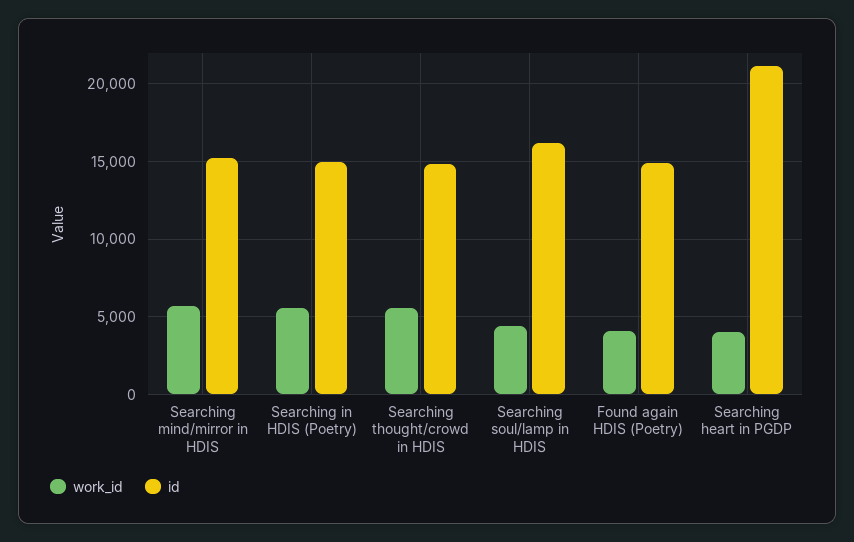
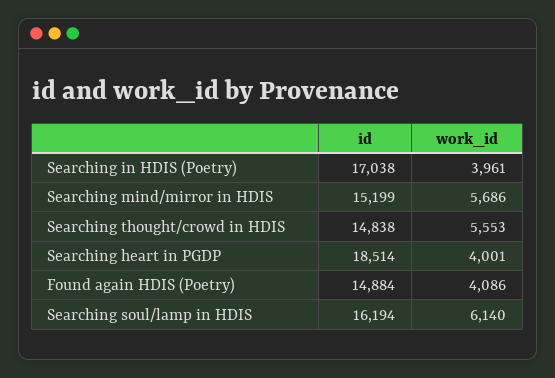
  {
    "work_id": {
      "Searching mind/mirror in HDIS": 5686,
-     "Searching in HDIS (Poetry)": 5500,
+     "Searching in HDIS (Poetry)": 3961,
      "Searching thought/crowd in HDIS": 5553,
-     "Searching soul/lamp in HDIS": 4500,
+     "Searching soul/lamp in HDIS": 6140,
      "Found again HDIS (Poetry)": 4086,
      "Searching heart in PGDP": 4001
    },
    "id": {
      "Searching mind/mirror in HDIS": 15199,
-     "Searching in HDIS (Poetry)": 15000,
+     "Searching in HDIS (Poetry)": 17038,
      "Searching thought/crowd in HDIS": 14838,
      "Searching soul/lamp in HDIS": 16194,
      "Found again HDIS (Poetry)": 14884,
-     "Searching heart in PGDP": 21000
+     "Searching heart in PGDP": 18514
    }
  }

